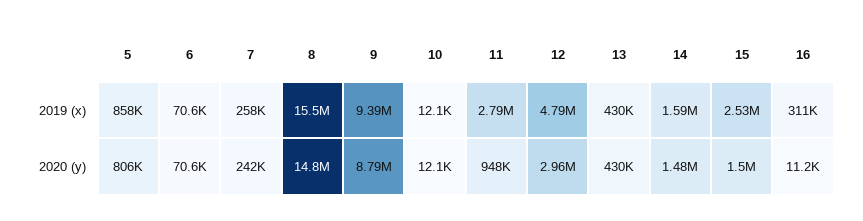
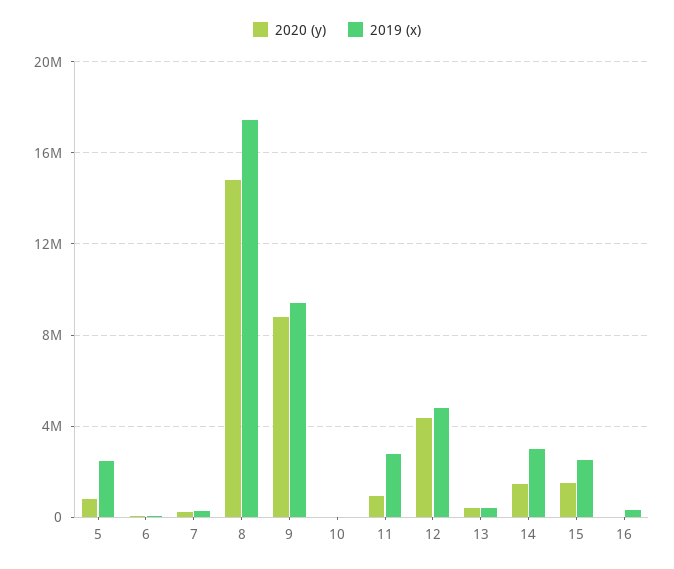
  {
    "2019 (x)": {
-     "5": 858000,
+     "5": 2500000,
      "6": 70600,
      "7": 258000,
-     "8": 15500000,
+     "8": 17500000,
      "9": 9390000,
      "10": 12100,
      "11": 2790000,
      "12": 4790000,
      "13": 430000,
-     "14": 1590000,
+     "14": 3000000,
      "15": 2530000,
      "16": 311000
    },
    "2020 (y)": {
      "5": 806000,
      "6": 70600,
      "7": 242000,
      "8": 14800000,
      "9": 8790000,
      "10": 12100,
      "11": 948000,
-     "12": 2960000,
+     "12": 4500000,
      "13": 430000,
      "14": 1480000,
      "15": 1500000,
      "16": 11200
    }
  }

